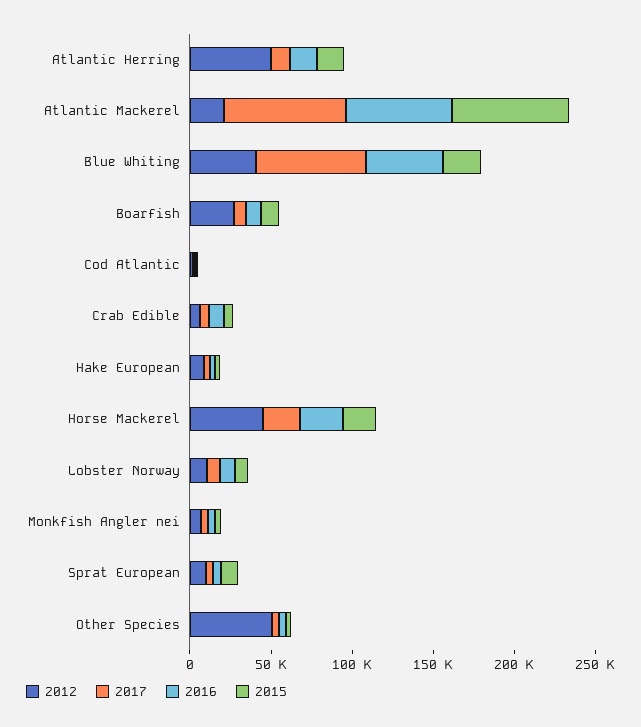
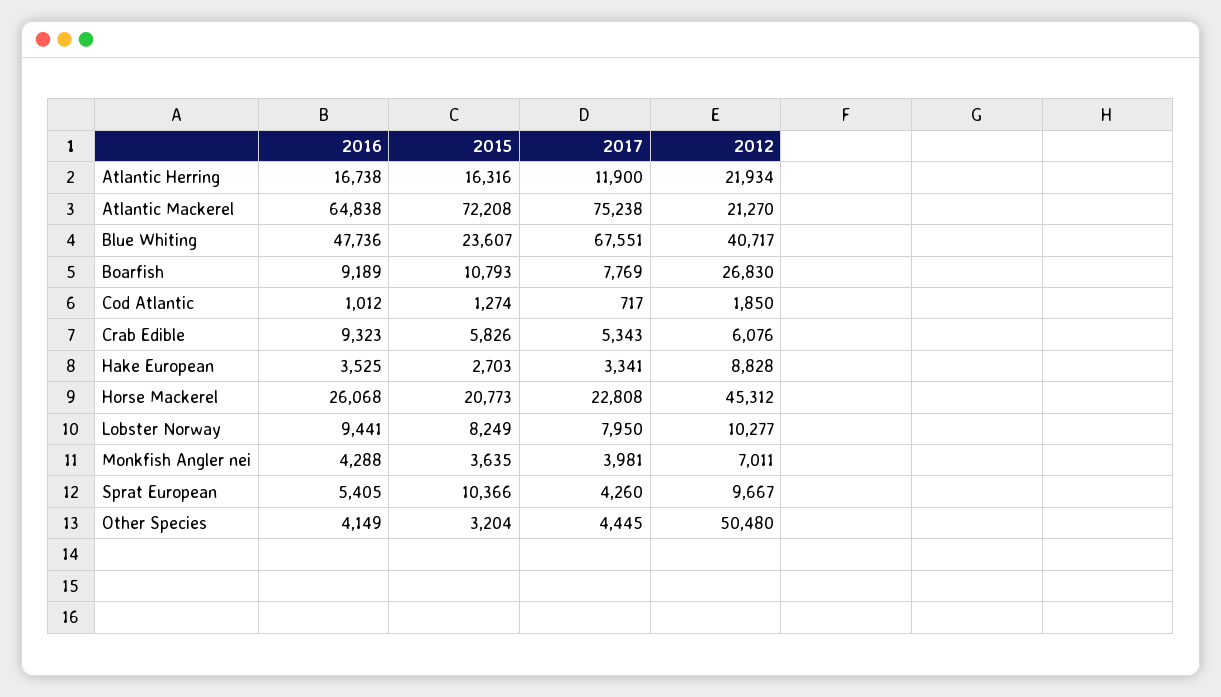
  {
    "2012": {
-     "Atlantic Herring": 50000,
+     "Atlantic Herring": 21934,
      "Atlantic Mackerel": 21270,
      "Blue Whiting": 40717,
      "Boarfish": 26830,
      "Cod Atlantic": 1850,
      "Crab Edible": 6076,
      "Hake European": 8828,
      "Horse Mackerel": 45312,
      "Lobster Norway": 10277,
      "Monkfish Angler nei": 7011,
      "Sprat European": 9667,
      "Other Species": 50480
    },
    "2017": {
      "Atlantic Herring": 11900,
      "Atlantic Mackerel": 75238,
      "Blue Whiting": 67551,
      "Boarfish": 7769,
      "Cod Atlantic": 717,
      "Crab Edible": 5343,
      "Hake European": 3341,
      "Horse Mackerel": 22808,
      "Lobster Norway": 7950,
      "Monkfish Angler nei": 3981,
      "Sprat European": 4260,
      "Other Species": 4445
    },
    "2016": {
      "Atlantic Herring": 16738,
      "Atlantic Mackerel": 64838,
      "Blue Whiting": 47736,
      "Boarfish": 9189,
      "Cod Atlantic": 1012,
      "Crab Edible": 9323,
      "Hake European": 3525,
      "Horse Mackerel": 26068,
      "Lobster Norway": 9441,
      "Monkfish Angler nei": 4288,
      "Sprat European": 5405,
      "Other Species": 4149
    },
    "2015": {
      "Atlantic Herring": 16316,
      "Atlantic Mackerel": 72208,
      "Blue Whiting": 23607,
      "Boarfish": 10793,
      "Cod Atlantic": 1274,
      "Crab Edible": 5826,
      "Hake European": 2703,
      "Horse Mackerel": 20773,
      "Lobster Norway": 8249,
      "Monkfish Angler nei": 3635,
      "Sprat European": 10366,
      "Other Species": 3204
    }
  }

